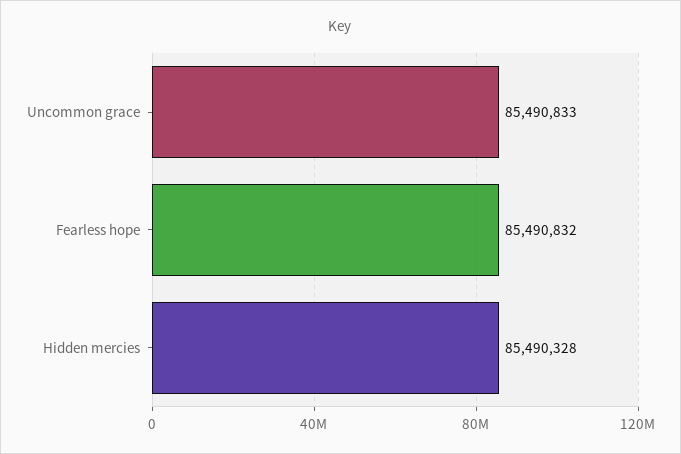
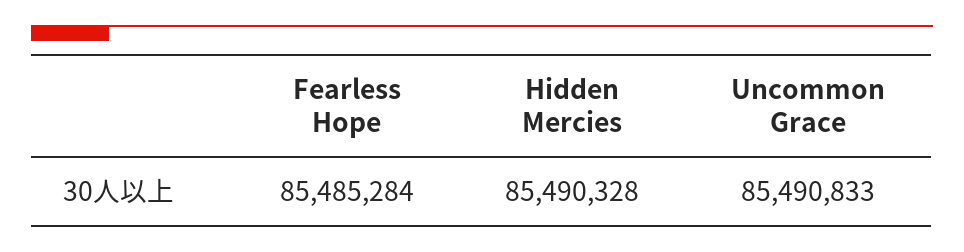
  {
    "Uncommon grace": 85490833,
-   "Fearless hope": 85490832,
+   "Fearless hope": 85485284,
    "Hidden mercies": 85490328
  }

